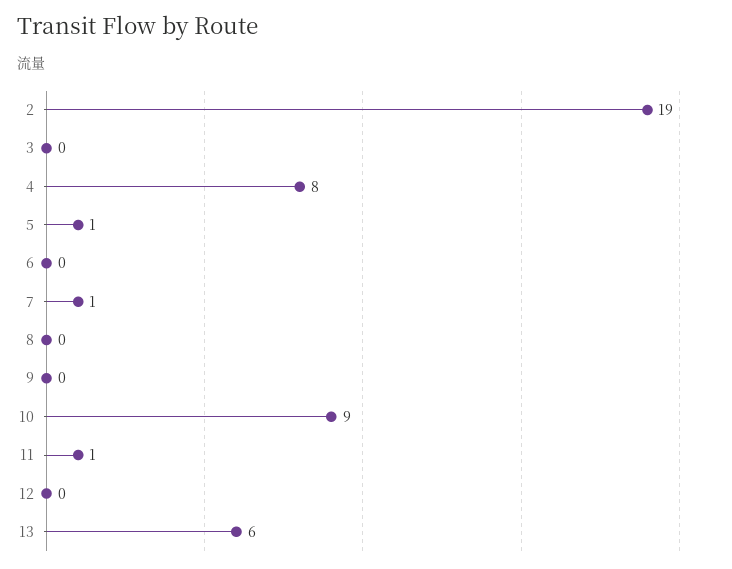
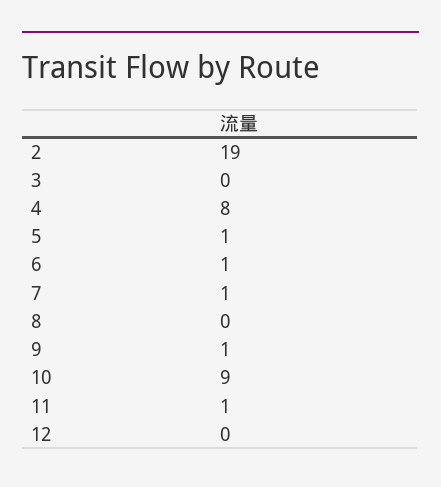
  {
    "2": 19,
    "3": 0,
    "4": 8,
    "5": 1,
-   "6": 0,
+   "6": 1,
    "7": 1,
    "8": 0,
-   "9": 0,
+   "9": 1,
    "10": 9,
    "11": 1,
-   "12": 0,
+   "12": 0
-   "13": 6
  }

